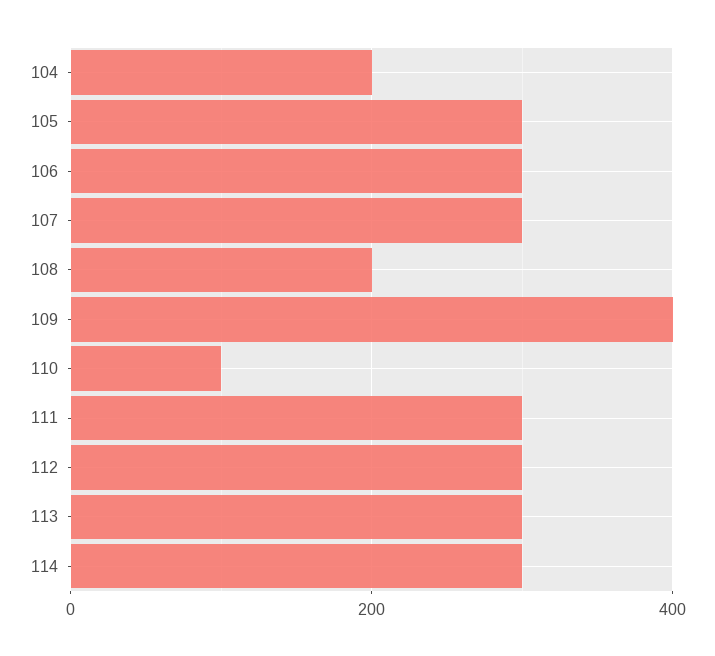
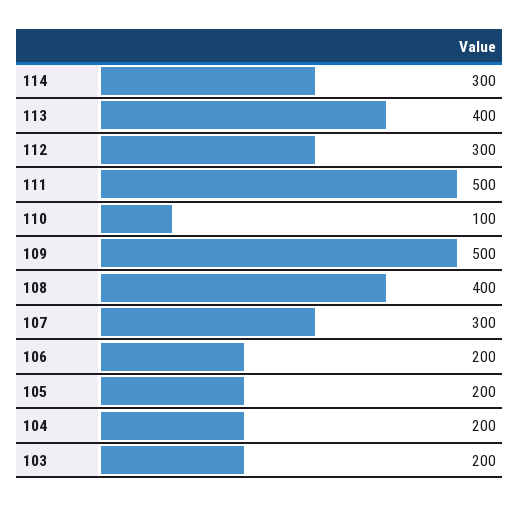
  {
    "104": 200,
-   "105": 300,
+   "105": 200,
-   "106": 300,
+   "106": 200,
    "107": 300,
-   "108": 200,
+   "108": 400,
-   "109": 400,
+   "109": 500,
    "110": 100,
-   "111": 300,
+   "111": 500,
    "112": 300,
-   "113": 300,
+   "113": 400,
-   "114": 300
+   "114": 300,
+   "103": 200
  }

